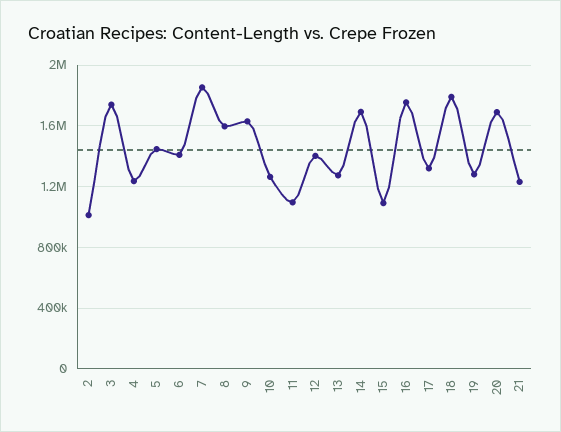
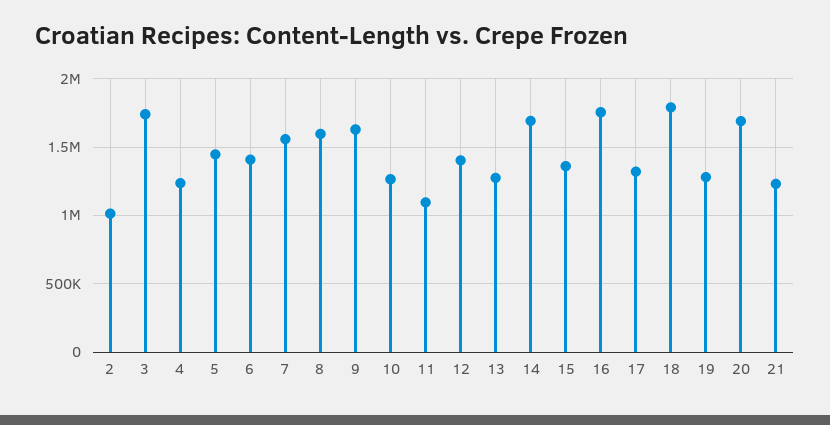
  {
    "2": 1000000,
    "3": 1750000,
    "4": 1250000,
    "5": 1450000,
    "6": 1400000,
-   "7": 1850000,
+   "7": 1550000,
    "8": 1600000,
    "9": 1650000,
    "10": 1250000,
    "11": 1100000,
    "12": 1400000,
    "13": 1250000,
    "14": 1700000,
-   "15": 1100000,
+   "15": 1350000,
    "16": 1750000,
    "17": 1300000,
    "18": 1800000,
    "19": 1300000,
    "20": 1700000,
    "21": 1250000
  }

